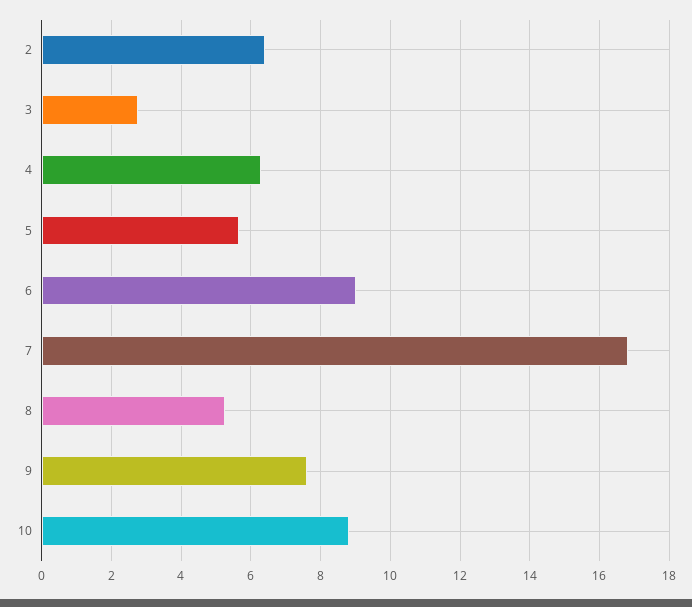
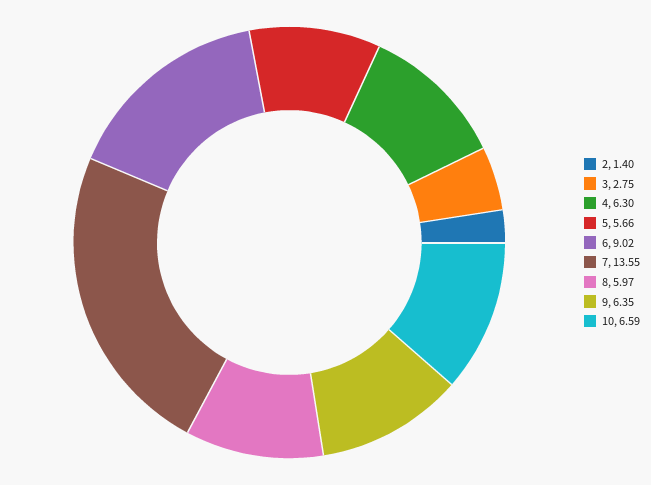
  {
-   "2": 6.4,
+   "2": 1.4,
    "3": 2.75,
    "4": 6.3,
    "5": 5.66,
    "6": 9.02,
-   "7": 16.8,
+   "7": 13.55,
-   "8": 5.2,
+   "8": 5.97,
-   "9": 7.6,
+   "9": 6.35,
-   "10": 8.8
+   "10": 6.59
  }

